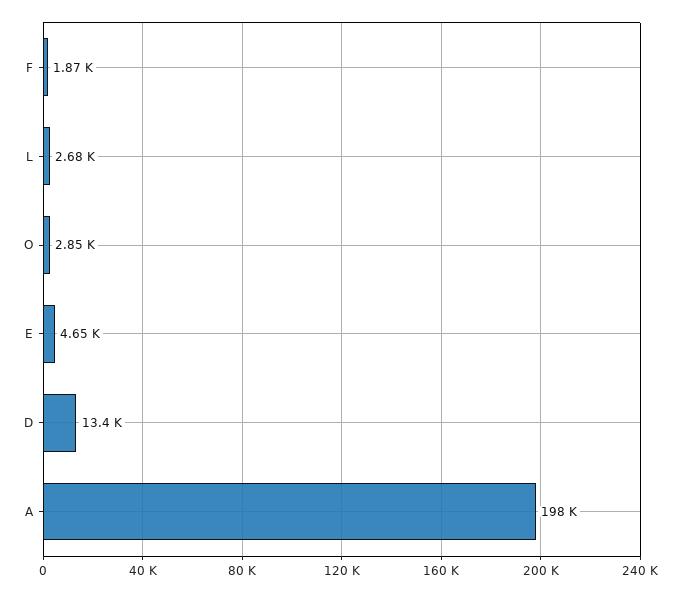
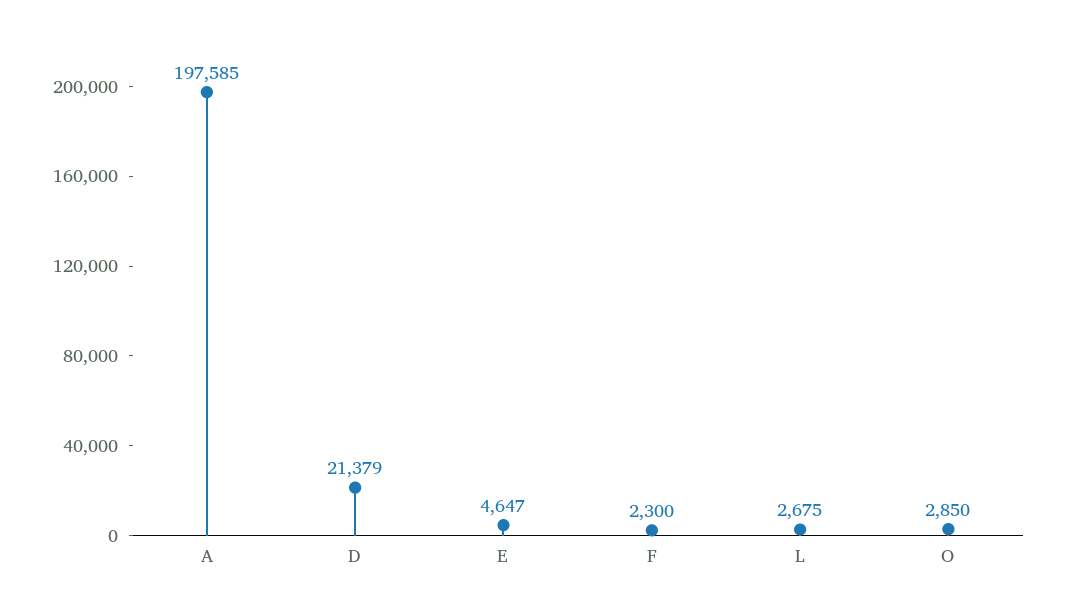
  {
-   "F": 1870,
+   "F": 2300,
    "L": 2675,
    "O": 2850,
    "E": 4647,
-   "D": 13400,
+   "D": 21379,
    "A": 197585
  }

